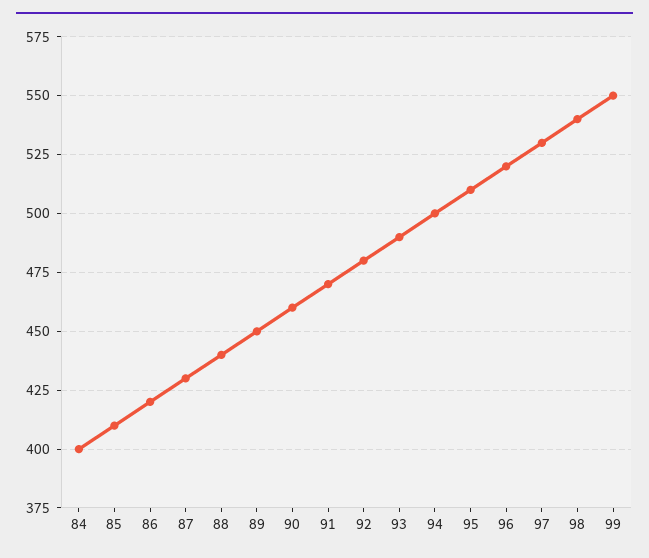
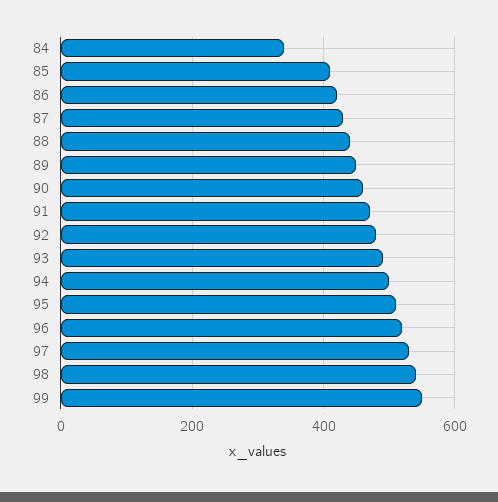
  {
-   "84": 400,
+   "84": 340,
    "85": 410,
    "86": 420,
    "87": 430,
    "88": 440,
    "89": 450,
    "90": 460,
    "91": 470,
    "92": 480,
    "93": 490,
    "94": 500,
    "95": 510,
    "96": 520,
    "97": 530,
    "98": 540,
    "99": 550
  }

